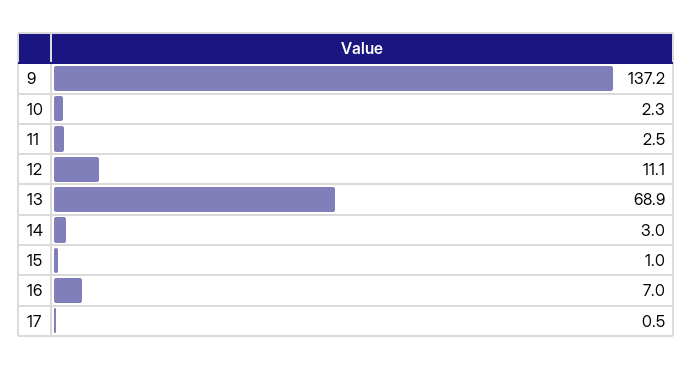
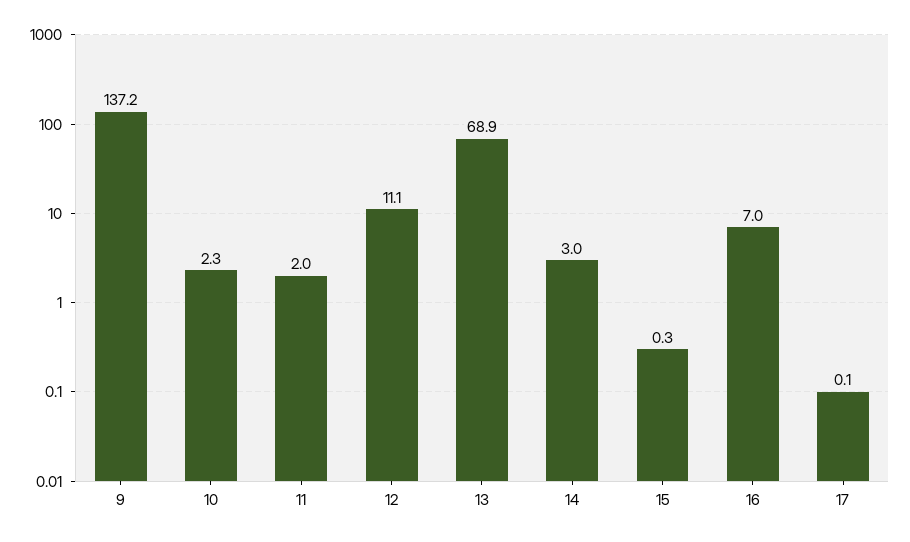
  {
    "9": 137.2,
    "10": 2.3,
-   "11": 2.5,
+   "11": 2,
    "12": 11.1,
    "13": 68.9,
    "14": 3,
-   "15": 1,
+   "15": 0.3,
    "16": 7,
-   "17": 0.5
+   "17": 0.1
  }

